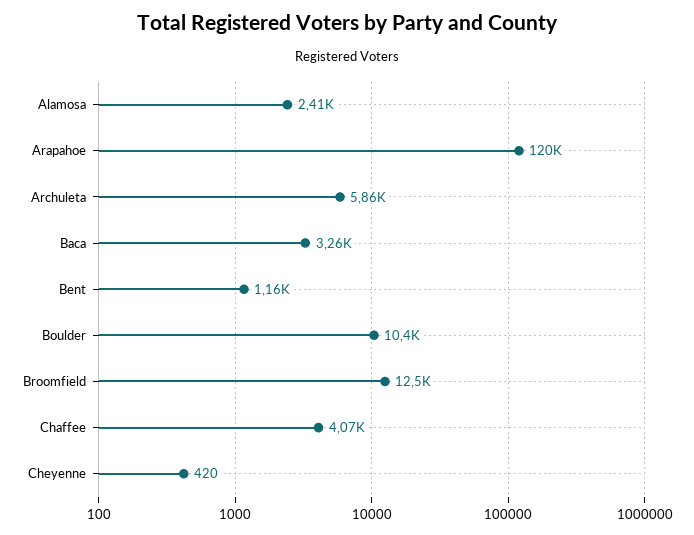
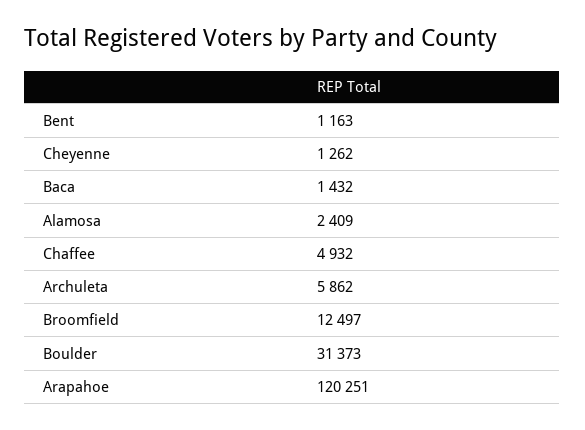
  {
    "Alamosa": 2409,
    "Arapahoe": 120251,
    "Archuleta": 5862,
-   "Baca": 3260,
+   "Baca": 1432,
    "Bent": 1163,
-   "Boulder": 10400,
+   "Boulder": 31373,
    "Broomfield": 12497,
-   "Chaffee": 4070,
+   "Chaffee": 4932,
-   "Cheyenne": 420
+   "Cheyenne": 1262
  }

